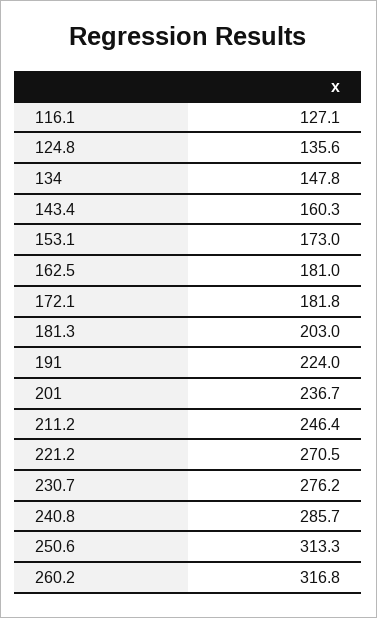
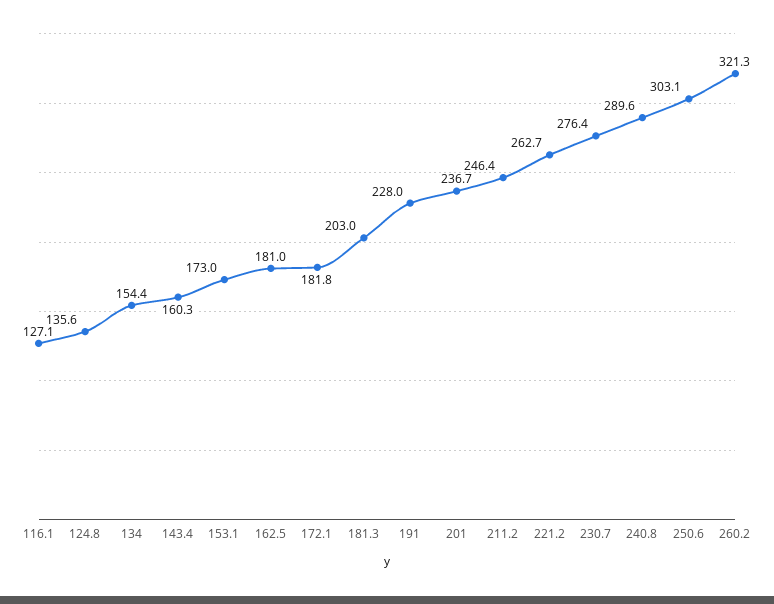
  {
    "116.1": 127.1,
    "124.8": 135.6,
-   "134": 147.8,
+   "134": 154.4,
    "143.4": 160.3,
    "153.1": 173,
    "162.5": 181,
    "172.1": 181.8,
    "181.3": 203,
-   "191": 224,
+   "191": 228,
    "201": 236.7,
    "211.2": 246.4,
-   "221.2": 270.5,
+   "221.2": 262.7,
-   "230.7": 276.2,
+   "230.7": 276.4,
-   "240.8": 285.7,
+   "240.8": 289.6,
-   "250.6": 313.3,
+   "250.6": 303.1,
-   "260.2": 316.8
+   "260.2": 321.3
  }

